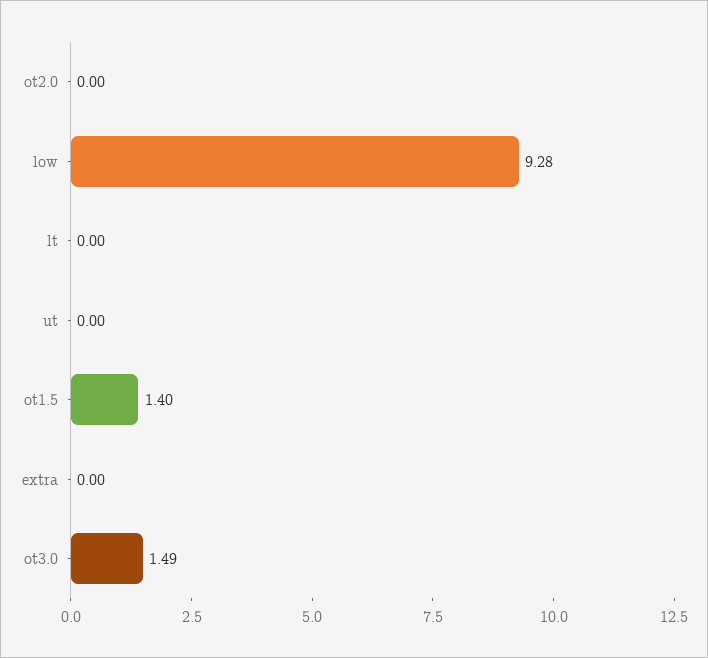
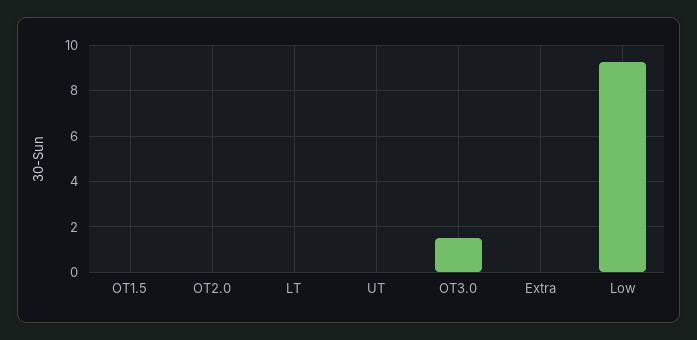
  {
    "ot2.0": 0,
    "low": 9.28,
    "lt": 0,
    "ut": 0,
-   "ot1.5": 1.4,
+   "ot1.5": 0,
    "extra": 0,
    "ot3.0": 1.49
  }

